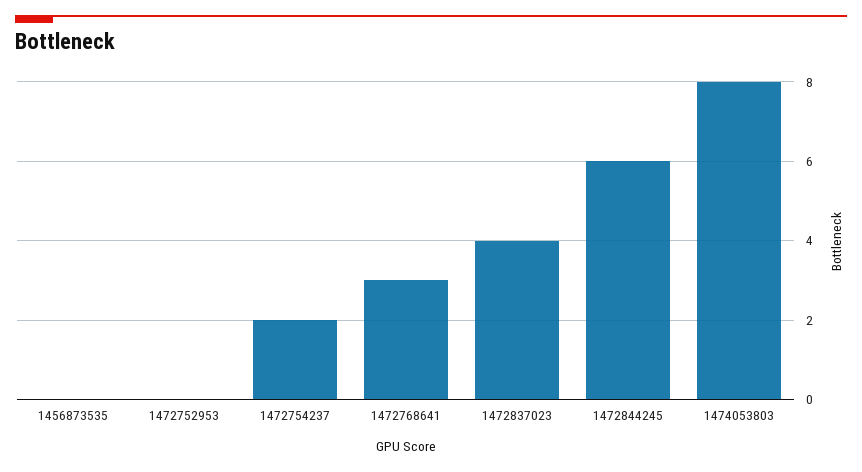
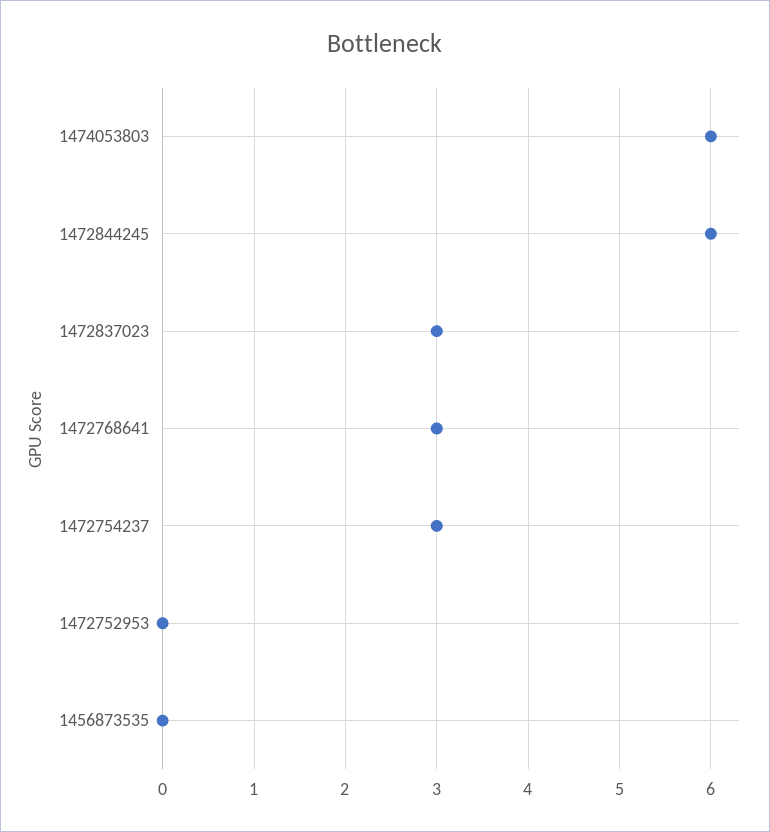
  {
    "1456873535": 0,
    "1472752953": 0,
-   "1472754237": 2,
+   "1472754237": 3,
    "1472768641": 3,
-   "1472837023": 4,
+   "1472837023": 3,
    "1472844245": 6,
-   "1474053803": 8
+   "1474053803": 6
  }

